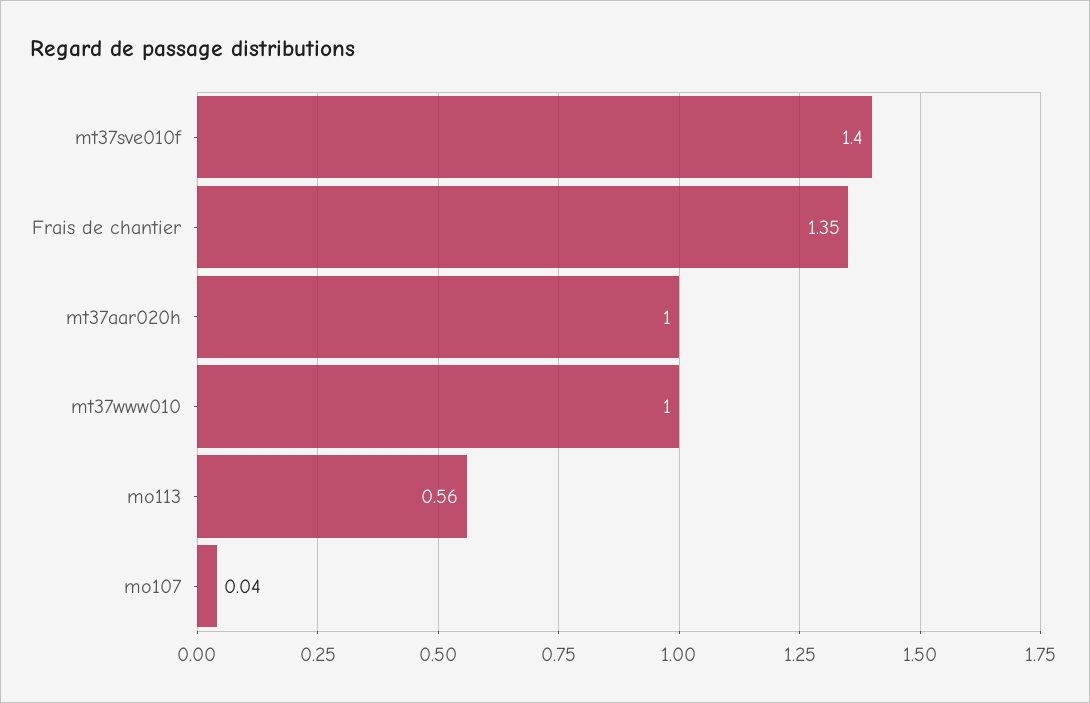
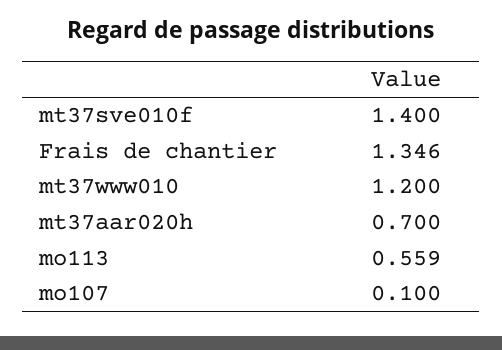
  {
    "mt37sve010f": 1.4,
    "Frais de chantier": 1.346,
-   "mt37aar020h": 1,
+   "mt37aar020h": 0.7,
-   "mt37www010": 1,
+   "mt37www010": 1.2,
    "mo113": 0.559,
-   "mo107": 0.04
+   "mo107": 0.1
  }

